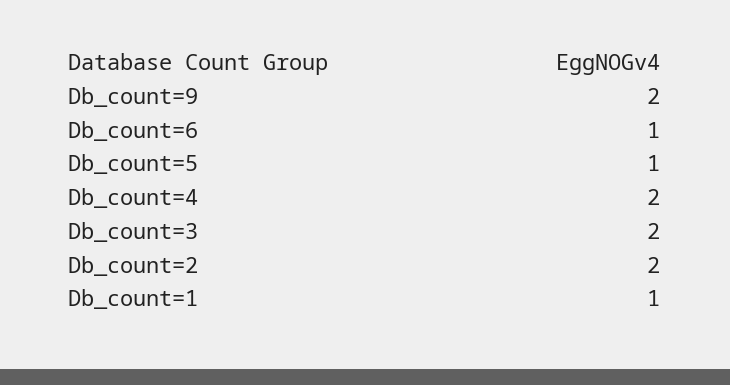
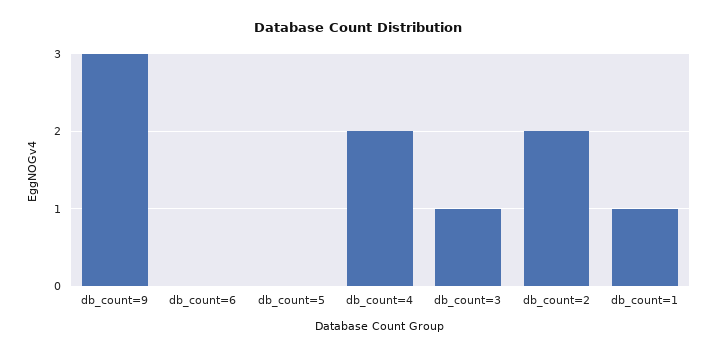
  {
-   "Db_count=9": 2,
+   "Db_count=9": 3,
-   "Db_count=6": 1,
+   "Db_count=6": 0,
-   "Db_count=5": 1,
+   "Db_count=5": 0,
    "Db_count=4": 2,
-   "Db_count=3": 2,
+   "Db_count=3": 1,
    "Db_count=2": 2,
    "Db_count=1": 1
  }

